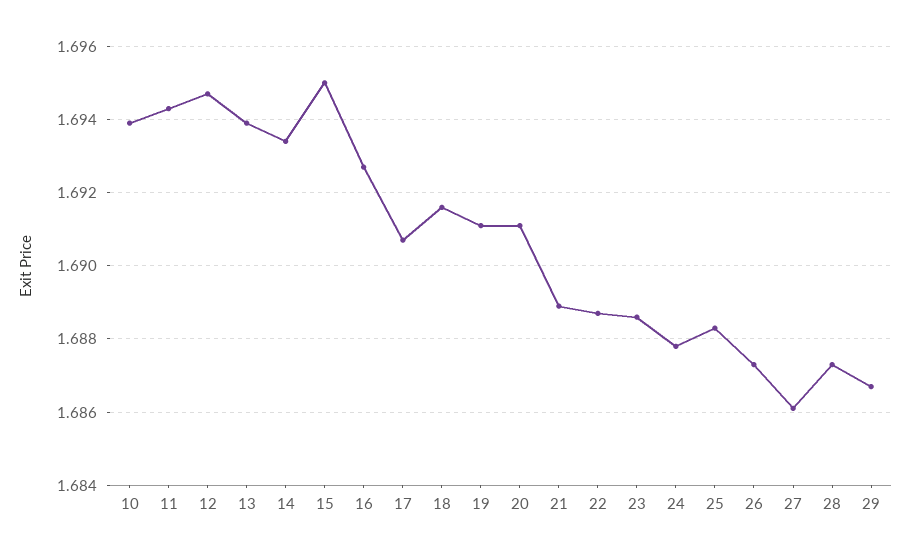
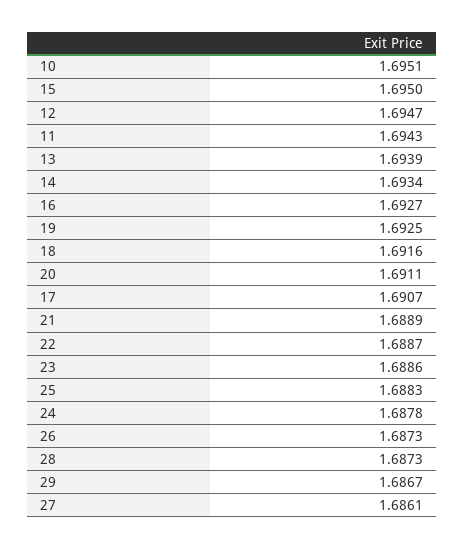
  {
-   "10": 1.694,
+   "10": 1.6951,
    "11": 1.6943,
    "12": 1.6947,
    "13": 1.6939,
    "14": 1.6934,
    "15": 1.695,
    "16": 1.6927,
    "17": 1.6907,
    "18": 1.6916,
-   "19": 1.691,
+   "19": 1.6925,
    "20": 1.6911,
    "21": 1.6889,
    "22": 1.6887,
    "23": 1.6886,
    "24": 1.6878,
    "25": 1.6883,
    "26": 1.6873,
    "27": 1.6861,
    "28": 1.6873,
    "29": 1.6867
  }

